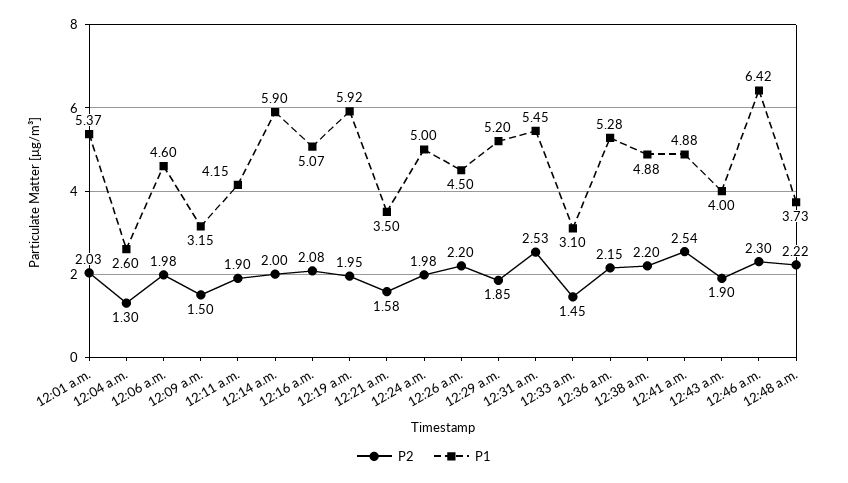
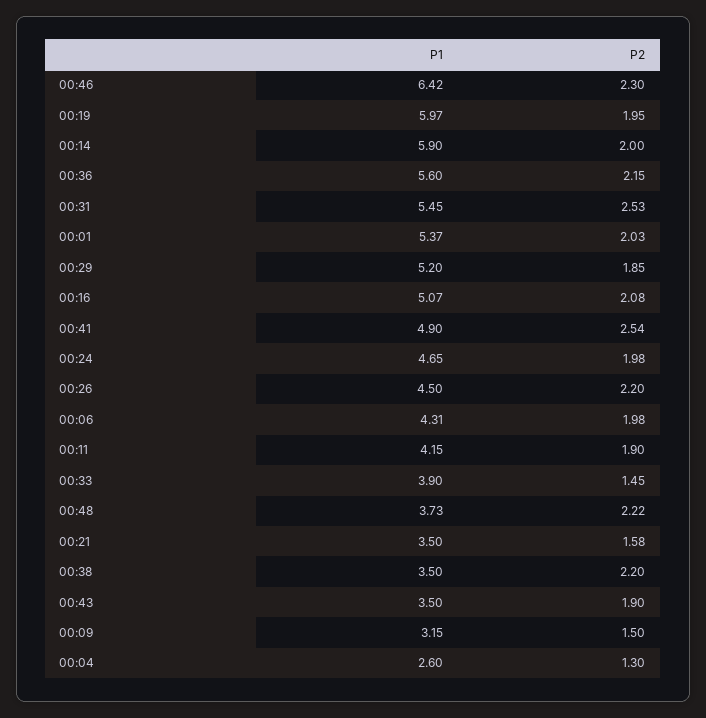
  {
    "P2": {
      "12:01 a.m.": 2.03,
      "12:04 a.m.": 1.3,
      "12:06 a.m.": 1.98,
      "12:09 a.m.": 1.5,
      "12:11 a.m.": 1.9,
      "12:14 a.m.": 2,
      "12:16 a.m.": 2.08,
      "12:19 a.m.": 1.95,
      "12:21 a.m.": 1.58,
      "12:24 a.m.": 1.98,
      "12:26 a.m.": 2.2,
      "12:29 a.m.": 1.85,
      "12:31 a.m.": 2.53,
      "12:33 a.m.": 1.45,
      "12:36 a.m.": 2.15,
      "12:38 a.m.": 2.2,
      "12:41 a.m.": 2.54,
      "12:43 a.m.": 1.9,
      "12:46 a.m.": 2.3,
      "12:48 a.m.": 2.22
    },
    "P1": {
      "12:01 a.m.": 5.37,
      "12:04 a.m.": 2.6,
-     "12:06 a.m.": 4.6,
+     "12:06 a.m.": 4.31,
      "12:09 a.m.": 3.15,
      "12:11 a.m.": 4.15,
      "12:14 a.m.": 5.9,
      "12:16 a.m.": 5.07,
-     "12:19 a.m.": 5.92,
+     "12:19 a.m.": 5.97,
      "12:21 a.m.": 3.5,
-     "12:24 a.m.": 5,
+     "12:24 a.m.": 4.65,
      "12:26 a.m.": 4.5,
      "12:29 a.m.": 5.2,
      "12:31 a.m.": 5.45,
-     "12:33 a.m.": 3.1,
+     "12:33 a.m.": 3.9,
-     "12:36 a.m.": 5.28,
+     "12:36 a.m.": 5.6,
-     "12:38 a.m.": 4.88,
+     "12:38 a.m.": 3.5,
-     "12:41 a.m.": 4.88,
+     "12:41 a.m.": 4.9,
-     "12:43 a.m.": 4,
+     "12:43 a.m.": 3.5,
      "12:46 a.m.": 6.42,
      "12:48 a.m.": 3.73
    }
  }

